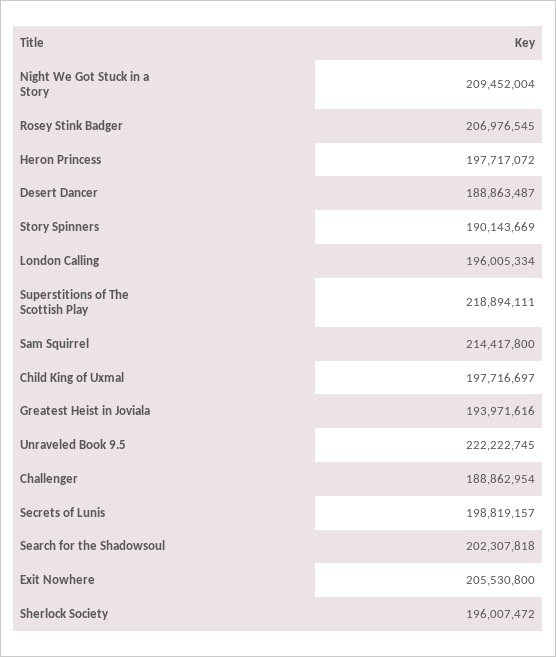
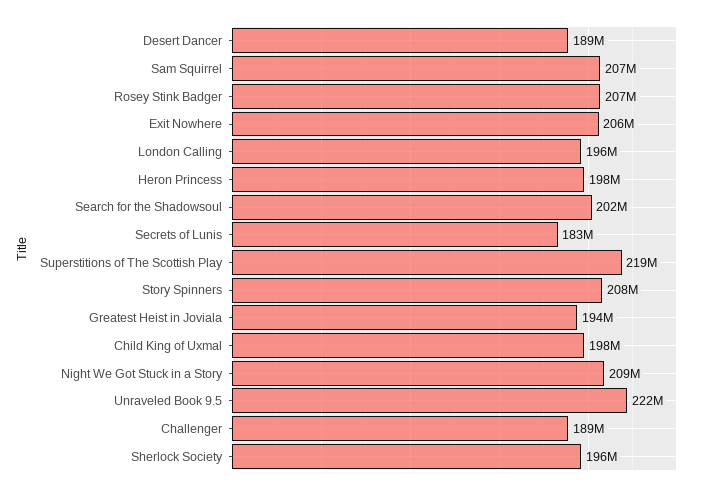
  {
    "Night We Got Stuck in a Story": 209452004,
    "Rosey Stink Badger": 206976545,
    "Heron Princess": 197717072,
    "Desert Dancer": 188863487,
-   "Story Spinners": 190143669,
+   "Story Spinners": 208000000,
    "London Calling": 196005334,
    "Superstitions of The Scottish Play": 218894111,
-   "Sam Squirrel": 214417800,
+   "Sam Squirrel": 207000000,
    "Child King of Uxmal": 197716697,
    "Greatest Heist in Joviala": 193971616,
    "Unraveled Book 9.5": 222222745,
    "Challenger": 188862954,
-   "Secrets of Lunis": 198819157,
+   "Secrets of Lunis": 183000000,
    "Search for the Shadowsoul": 202307818,
    "Exit Nowhere": 205530800,
    "Sherlock Society": 196007472
  }

